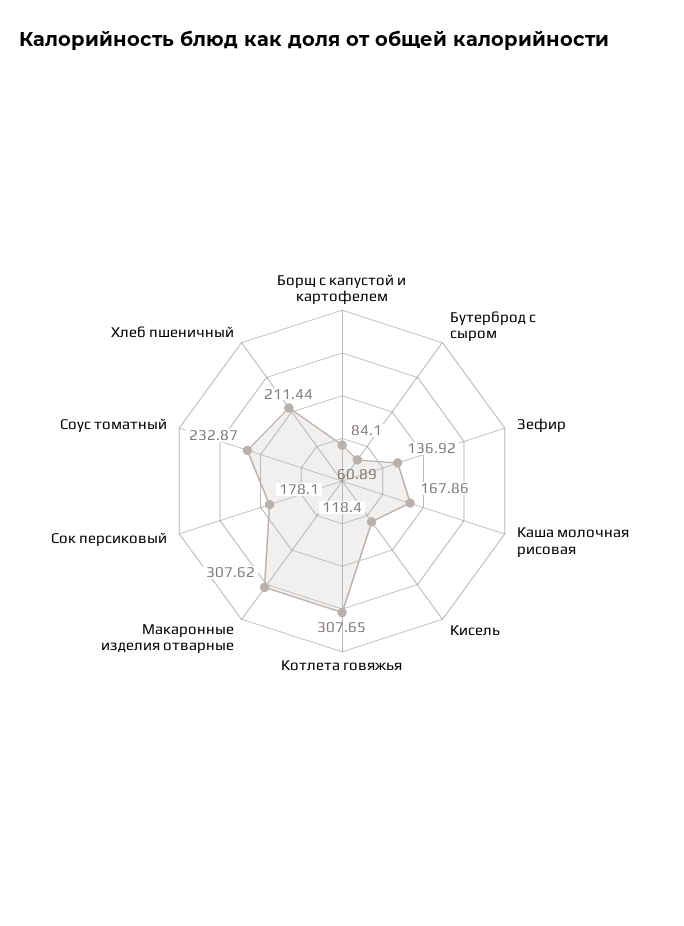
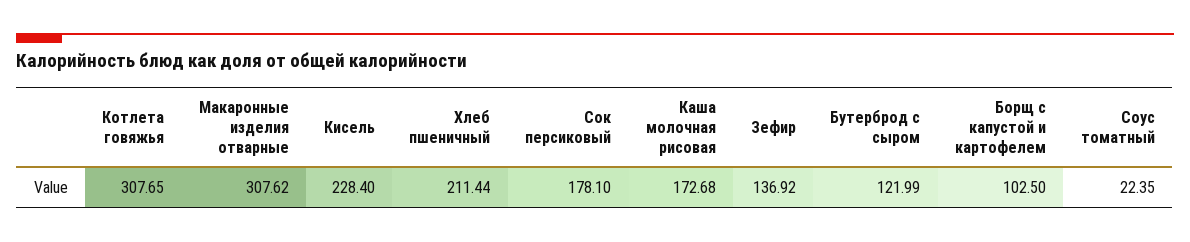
  {
-   "Борщ с капустой и картофелем": 84.1,
+   "Борщ с капустой и картофелем": 102.5,
-   "Бутерброд с сыром": 60.89,
+   "Бутерброд с сыром": 121.99,
    "Зефир": 136.92,
-   "Каша молочная рисовая": 167.86,
+   "Каша молочная рисовая": 172.68,
-   "Кисель": 118.4,
+   "Кисель": 228.4,
    "Котлета говяжья": 307.65,
    "Макаронные изделия отварные": 307.62,
    "Сок персиковый": 178.1,
-   "Соус томатный": 232.87,
+   "Соус томатный": 22.35,
    "Хлеб пшеничный": 211.44
  }

